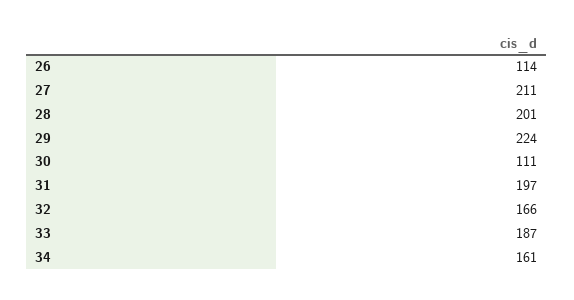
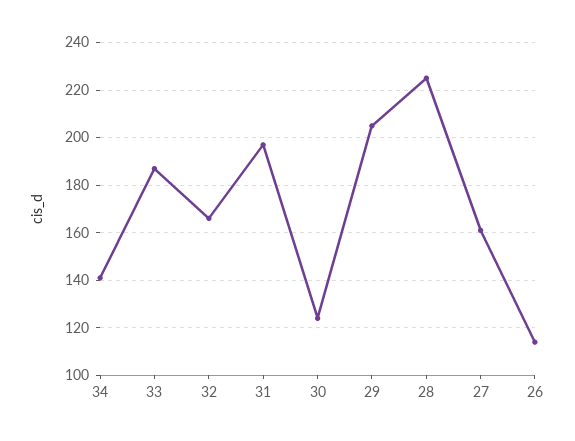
  {
    "26": 114,
-   "27": 211,
+   "27": 160,
-   "28": 201,
+   "28": 225,
-   "29": 224,
+   "29": 205,
-   "30": 111,
+   "30": 125,
    "31": 197,
    "32": 166,
    "33": 187,
-   "34": 161
+   "34": 140
  }

